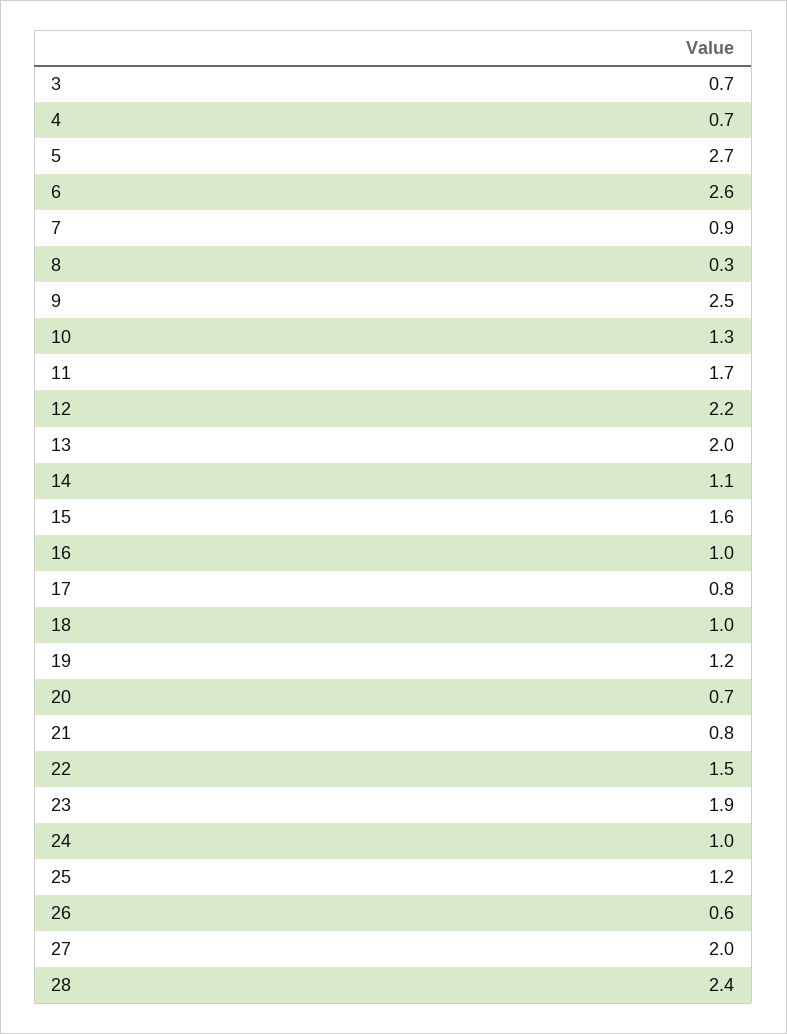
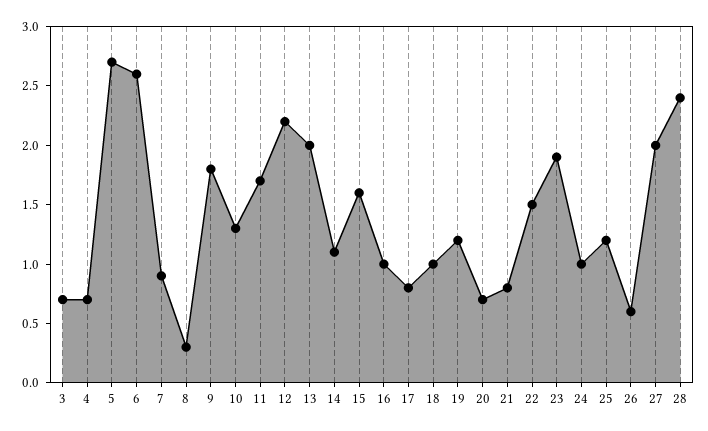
  {
    "3": 0.7,
    "4": 0.7,
    "5": 2.7,
    "6": 2.6,
    "7": 0.9,
    "8": 0.3,
-   "9": 2.5,
+   "9": 1.8,
    "10": 1.3,
    "11": 1.7,
    "12": 2.2,
    "13": 2,
    "14": 1.1,
    "15": 1.6,
    "16": 1,
    "17": 0.8,
    "18": 1,
    "19": 1.2,
    "20": 0.7,
    "21": 0.8,
    "22": 1.5,
    "23": 1.9,
    "24": 1,
    "25": 1.2,
    "26": 0.6,
    "27": 2,
    "28": 2.4
  }

